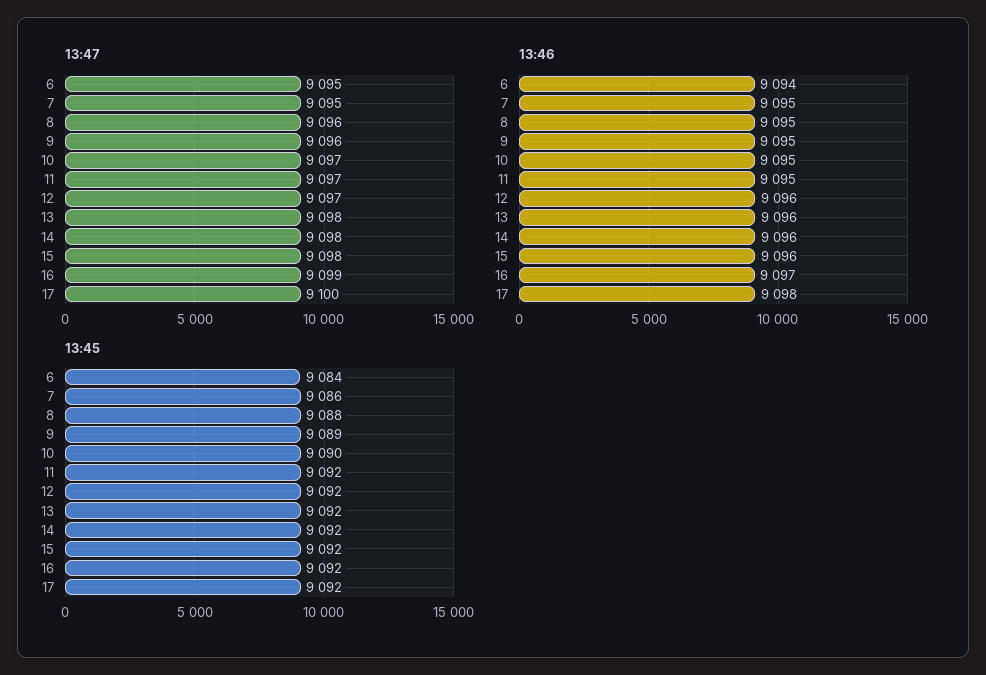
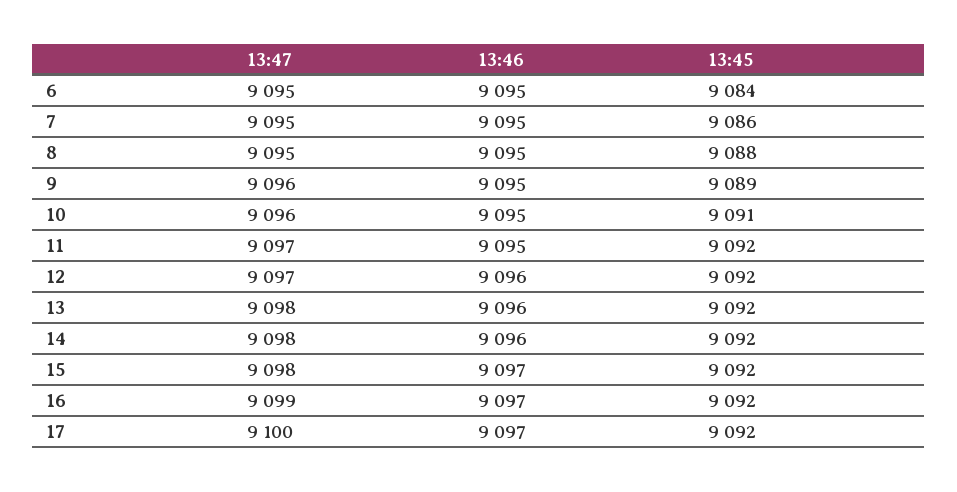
  {
    "13:47": {
      "6": 9095,
      "7": 9095,
-     "8": 9096,
+     "8": 9095,
      "9": 9096,
-     "10": 9097,
+     "10": 9096,
      "11": 9097,
      "12": 9097,
      "13": 9098,
      "14": 9098,
      "15": 9098,
      "16": 9099,
      "17": 9100
    },
    "13:46": {
-     "6": 9094,
+     "6": 9095,
      "7": 9095,
      "8": 9095,
      "9": 9095,
      "10": 9095,
      "11": 9095,
      "12": 9096,
      "13": 9096,
      "14": 9096,
-     "15": 9096,
+     "15": 9097,
      "16": 9097,
-     "17": 9098
+     "17": 9097
    },
    "13:45": {
      "6": 9084,
      "7": 9086,
      "8": 9088,
      "9": 9089,
-     "10": 9090,
+     "10": 9091,
      "11": 9092,
      "12": 9092,
      "13": 9092,
      "14": 9092,
      "15": 9092,
      "16": 9092,
      "17": 9092
    }
  }

